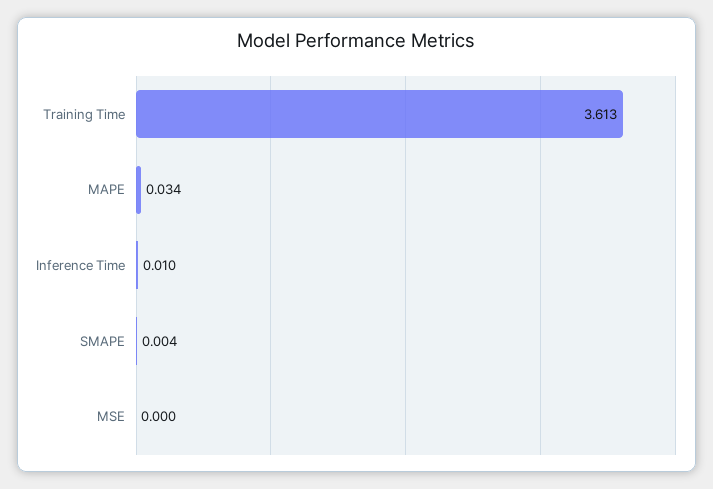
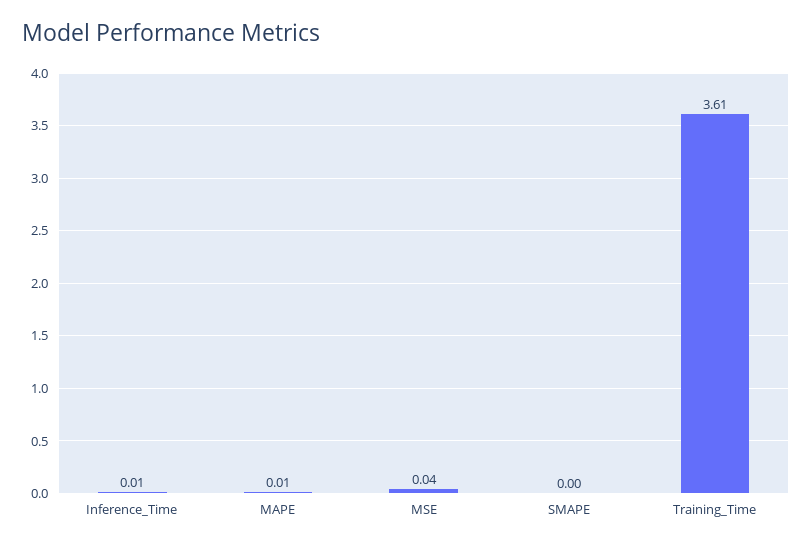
  {
    "Training Time": 3.613,
-   "MAPE": 0.034,
+   "MAPE": 0.01,
    "Inference Time": 0.01,
    "SMAPE": 0.004,
-   "MSE": 0
+   "MSE": 0.04
  }

